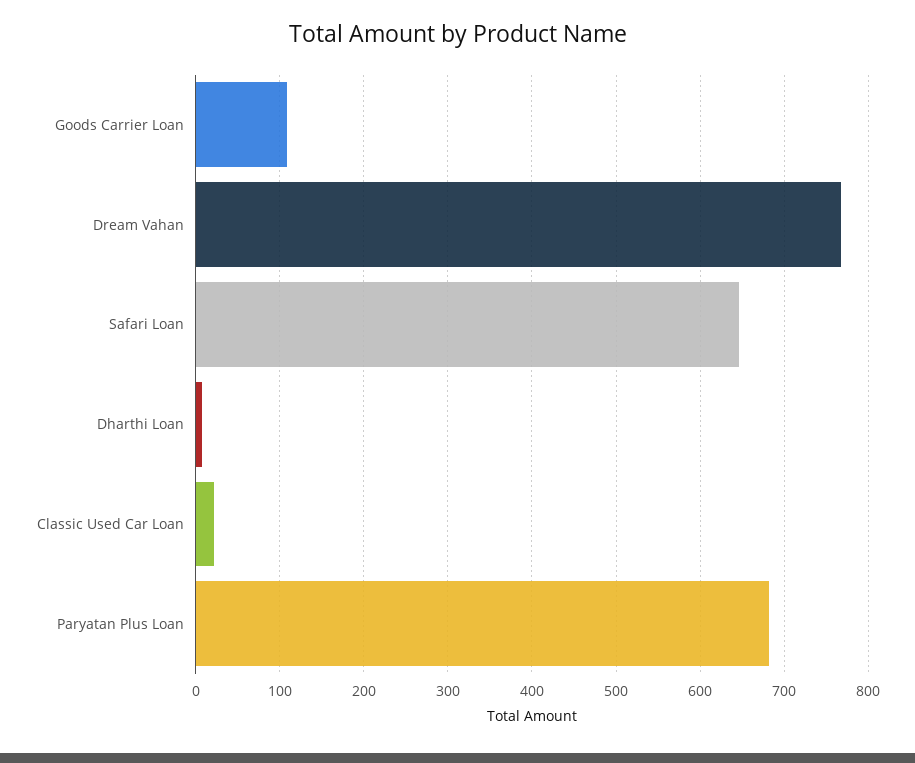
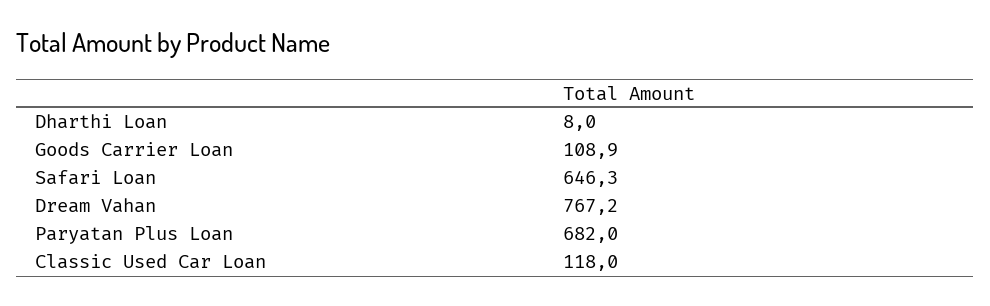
  {
    "Goods Carrier Loan": 108.9,
    "Dream Vahan": 767.2,
    "Safari Loan": 646.3,
    "Dharthi Loan": 8,
-   "Classic Used Car Loan": 20,
+   "Classic Used Car Loan": 118,
    "Paryatan Plus Loan": 682
  }

